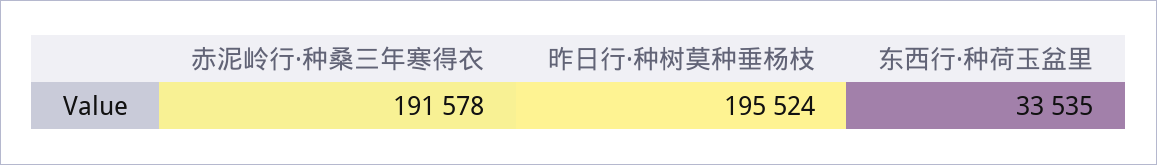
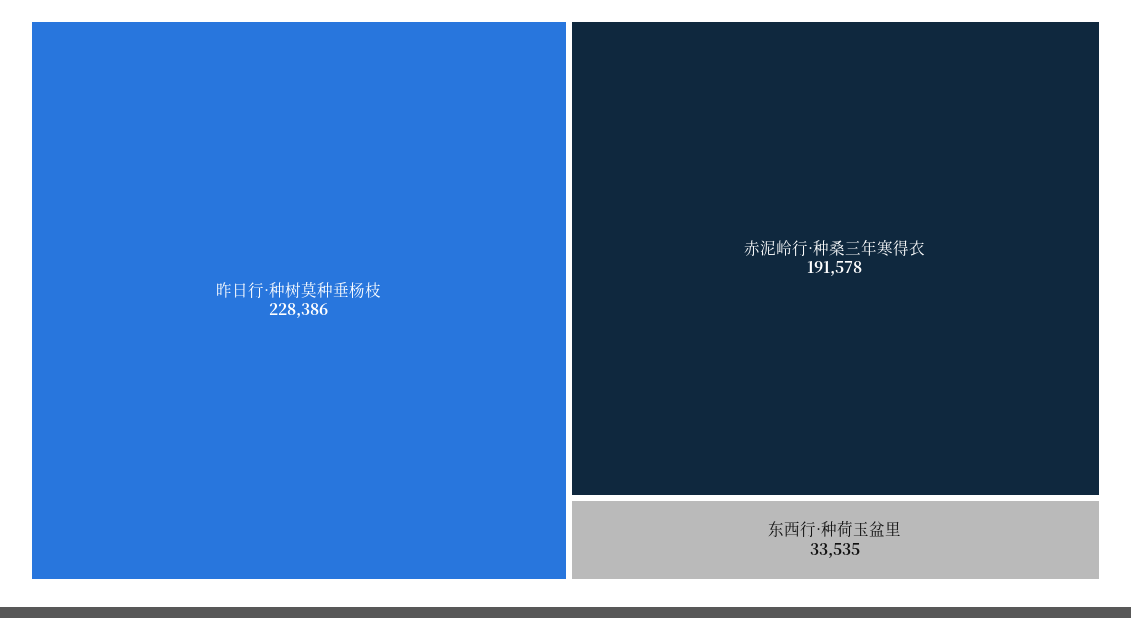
  {
    "赤泥岭行·种桑三年寒得衣": 191578,
-   "昨日行·种树莫种垂杨枝": 195524,
+   "昨日行·种树莫种垂杨枝": 228386,
    "东西行·种荷玉盆里": 33535
  }

